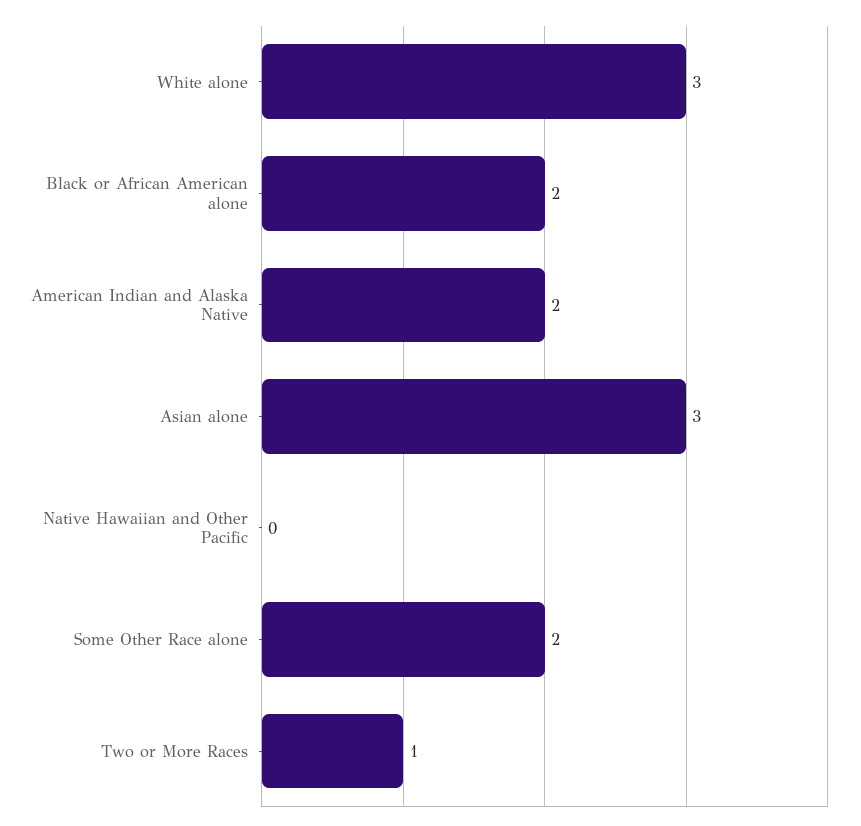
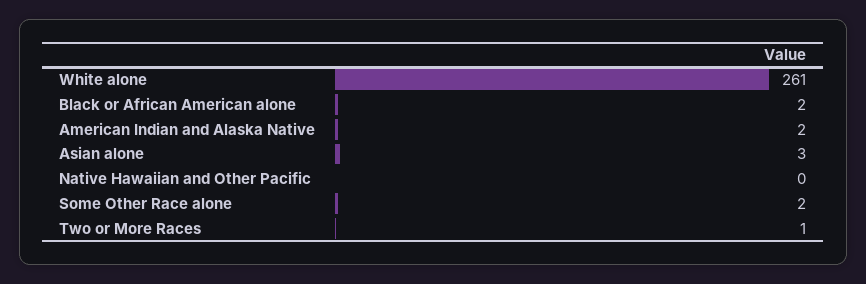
  {
-   "White alone": 3,
+   "White alone": 261,
    "Black or African American alone": 2,
    "American Indian and Alaska Native": 2,
    "Asian alone": 3,
    "Native Hawaiian and Other Pacific": 0,
    "Some Other Race alone": 2,
    "Two or More Races": 1
  }

